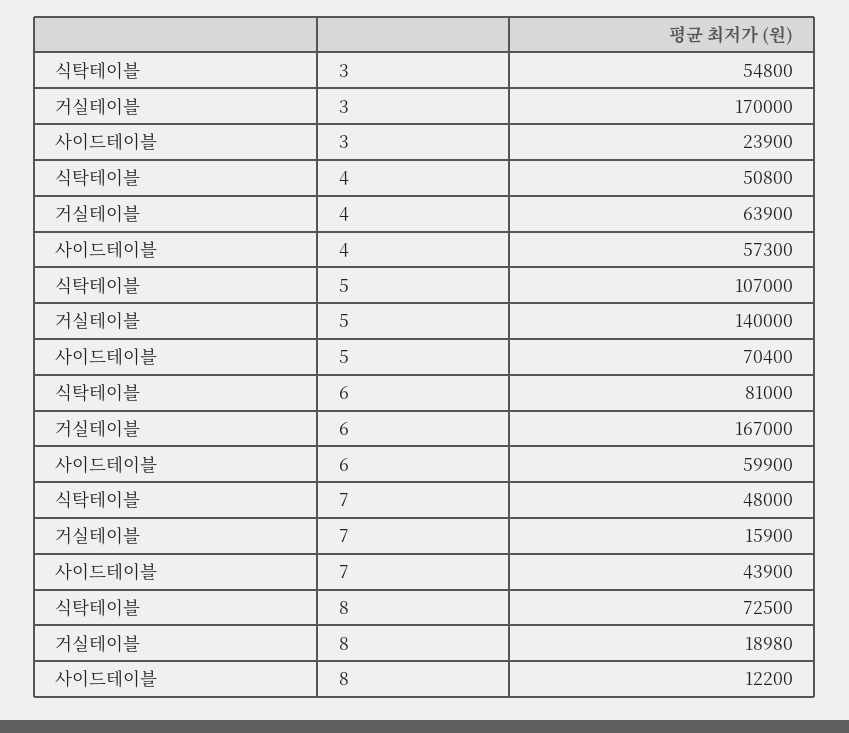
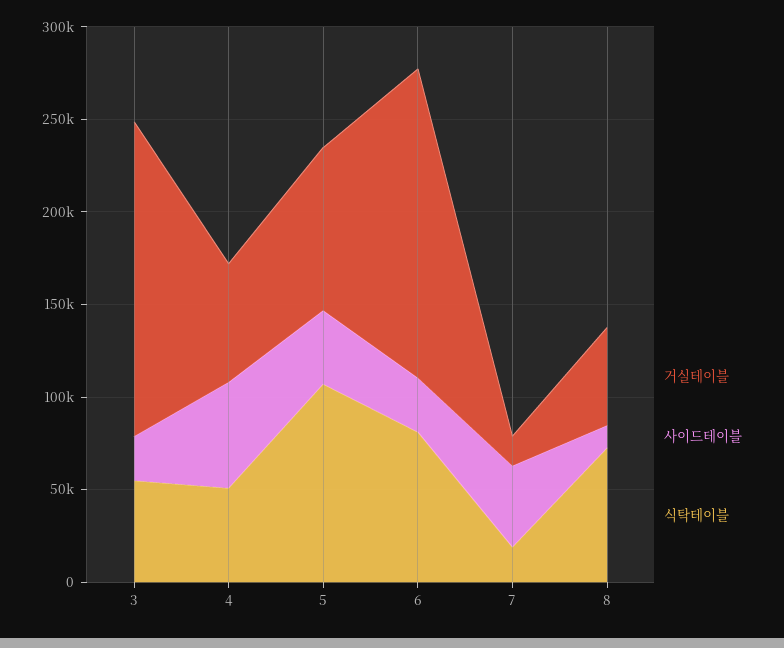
  {
    "식탁테이블": {
      "3": 54800,
      "4": 50800,
      "5": 107000,
      "6": 81000,
-     "7": 48000,
+     "7": 20000,
      "8": 72500
    },
    "거실테이블": {
      "3": 170000,
      "4": 63900,
-     "5": 140000,
+     "5": 90000,
      "6": 167000,
      "7": 15900,
-     "8": 18980
+     "8": 50000
    },
    "사이드테이블": {
      "3": 23900,
      "4": 57300,
-     "5": 70400,
+     "5": 40000,
-     "6": 59900,
+     "6": 30000,
      "7": 43900,
      "8": 12200
    }
  }

